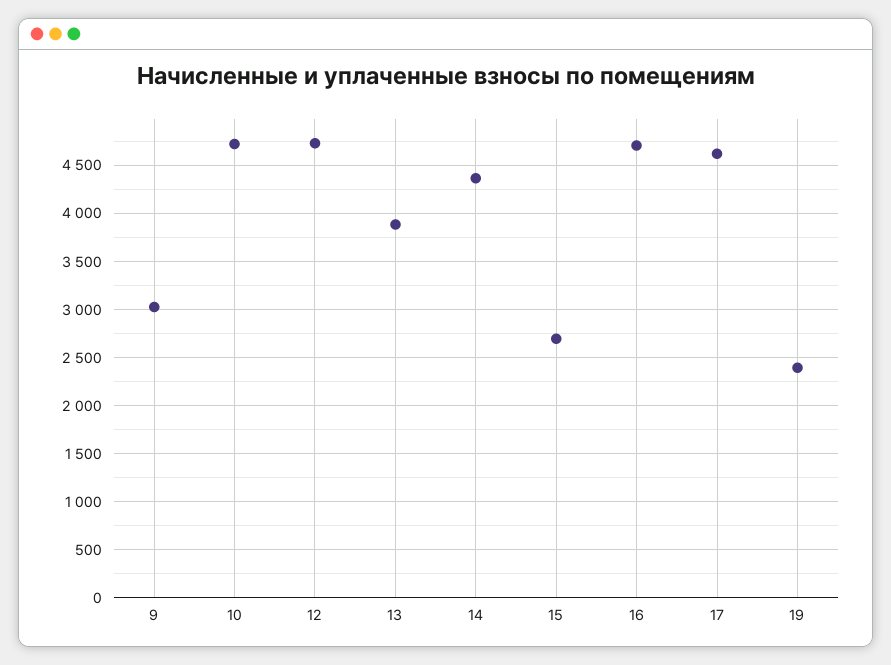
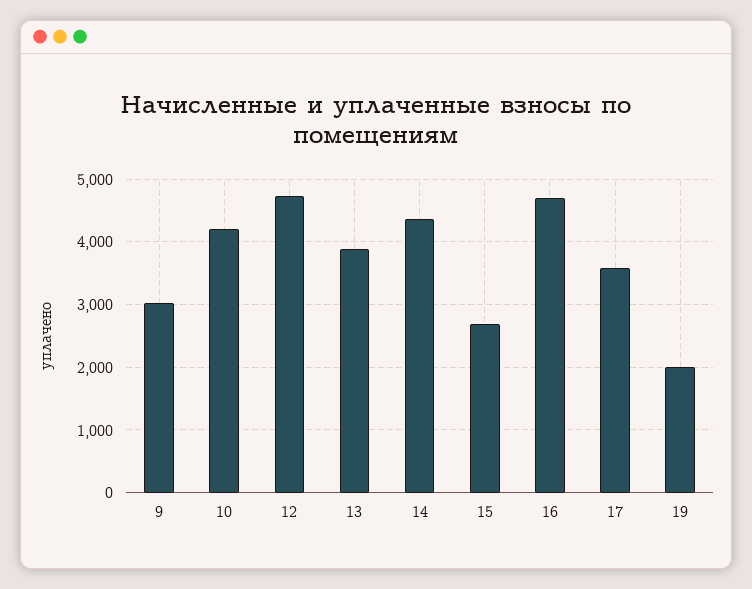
  {
    "9": 3000,
-   "10": 4700,
+   "10": 4200,
    "12": 4700,
    "13": 3900,
    "14": 4400,
    "15": 2700,
    "16": 4700,
-   "17": 4600,
+   "17": 3600,
-   "19": 2400
+   "19": 2000
  }

